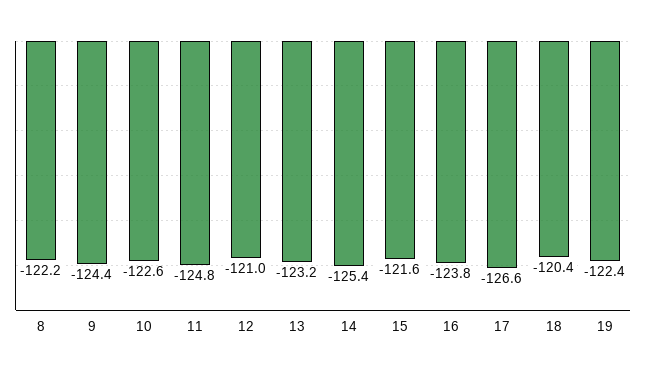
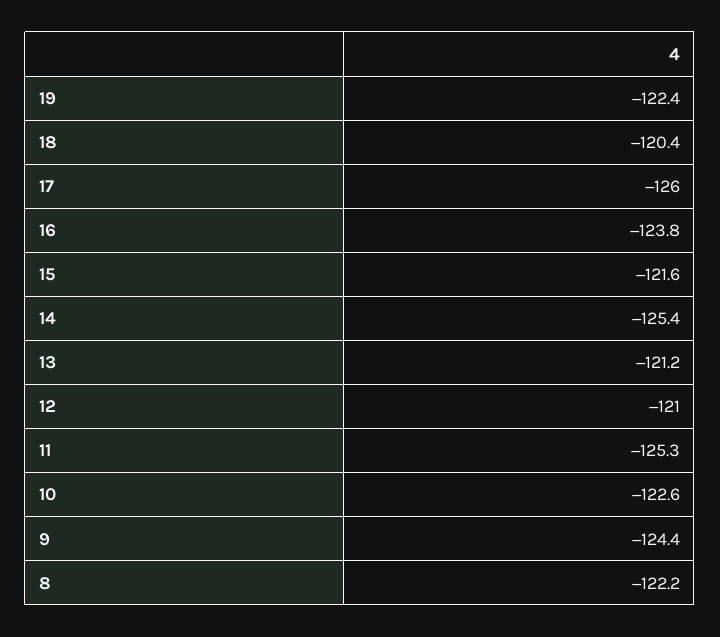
  {
    "8": -122.2,
    "9": -124.4,
    "10": -122.6,
-   "11": -124.8,
+   "11": -125.3,
    "12": -121,
-   "13": -123.2,
+   "13": -121.2,
    "14": -125.4,
    "15": -121.6,
    "16": -123.8,
-   "17": -126.6,
+   "17": -126,
    "18": -120.4,
    "19": -122.4
  }

